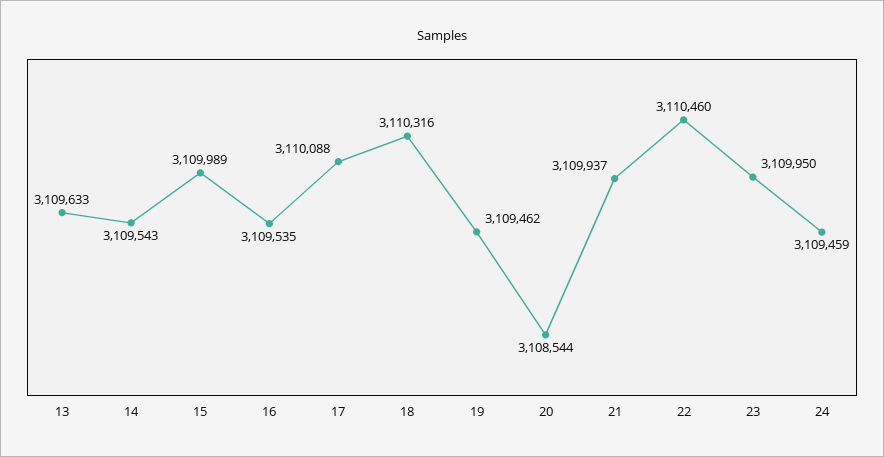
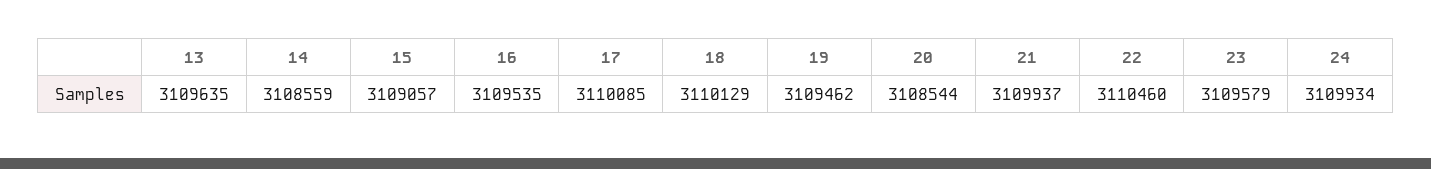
  {
-   "13": 3109633,
+   "13": 3109635,
-   "14": 3109543,
+   "14": 3108559,
-   "15": 3109989,
+   "15": 3109057,
    "16": 3109535,
-   "17": 3110088,
+   "17": 3110085,
-   "18": 3110316,
+   "18": 3110129,
    "19": 3109462,
    "20": 3108544,
    "21": 3109937,
    "22": 3110460,
-   "23": 3109950,
+   "23": 3109579,
-   "24": 3109459
+   "24": 3109934
  }

